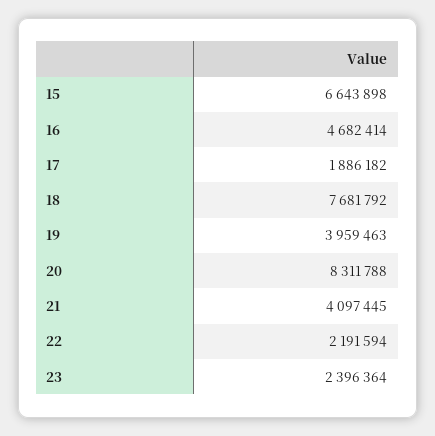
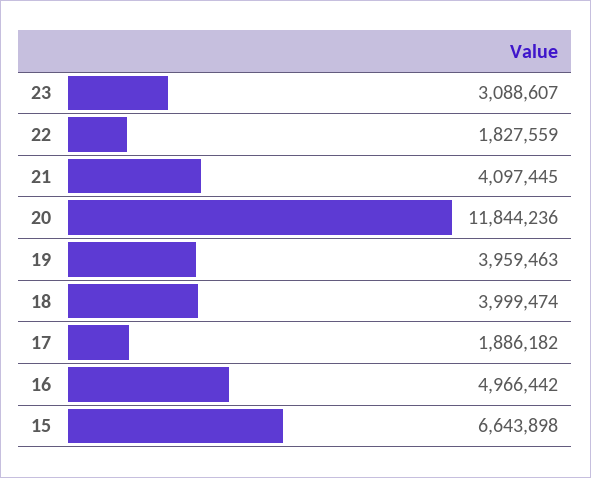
  {
    "15": 6643898,
-   "16": 4682414,
+   "16": 4966442,
    "17": 1886182,
-   "18": 7681792,
+   "18": 3999474,
    "19": 3959463,
-   "20": 8311788,
+   "20": 11844236,
    "21": 4097445,
-   "22": 2191594,
+   "22": 1827559,
-   "23": 2396364
+   "23": 3088607
  }

